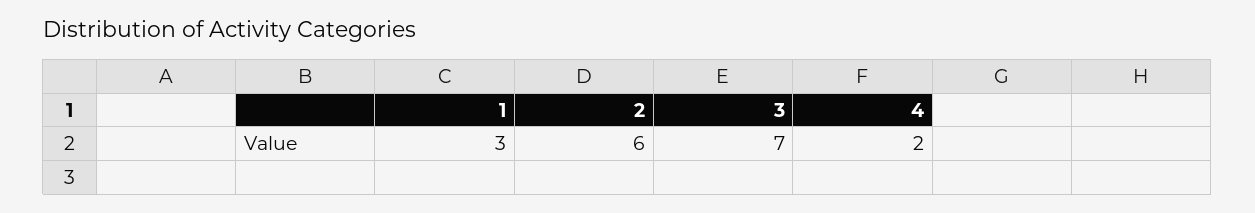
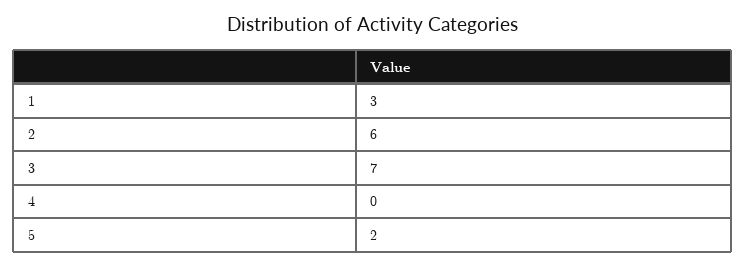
  {
    "1": 3,
    "2": 6,
    "3": 7,
-   "4": 2
+   "4": 0,
+   "5": 2
  }

